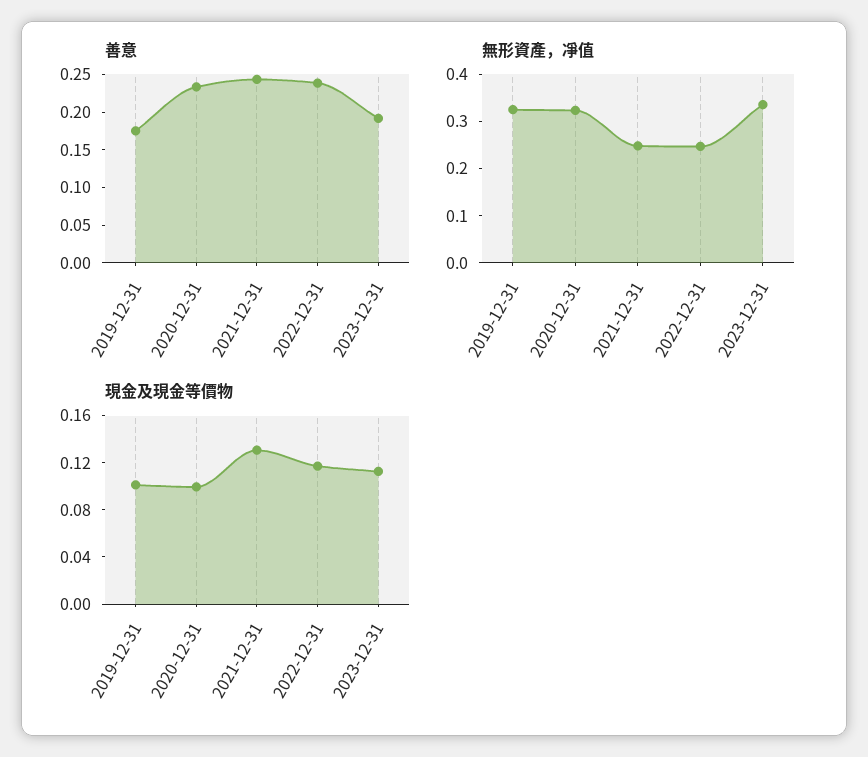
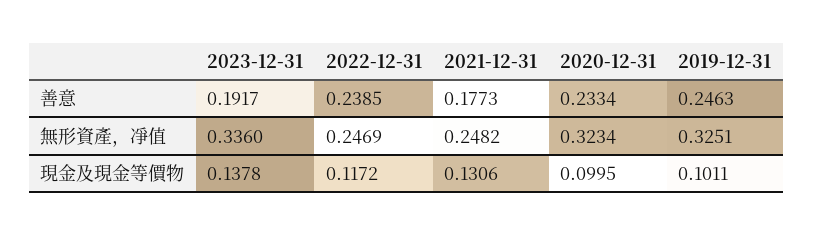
  {
    "善意": {
-     "2019-12-31": 0.175,
+     "2019-12-31": 0.2463,
      "2020-12-31": 0.2334,
-     "2021-12-31": 0.25,
+     "2021-12-31": 0.1773,
      "2022-12-31": 0.2385,
      "2023-12-31": 0.1917
    },
    "無形資產，凈值": {
      "2019-12-31": 0.3251,
      "2020-12-31": 0.3234,
      "2021-12-31": 0.2482,
      "2022-12-31": 0.2469,
      "2023-12-31": 0.336
    },
    "現金及現金等價物": {
      "2019-12-31": 0.1011,
      "2020-12-31": 0.0995,
      "2021-12-31": 0.1306,
      "2022-12-31": 0.1172,
-     "2023-12-31": 0.11
+     "2023-12-31": 0.1378
    }
  }

